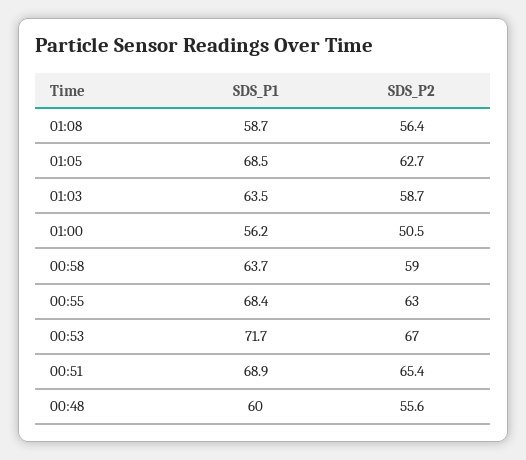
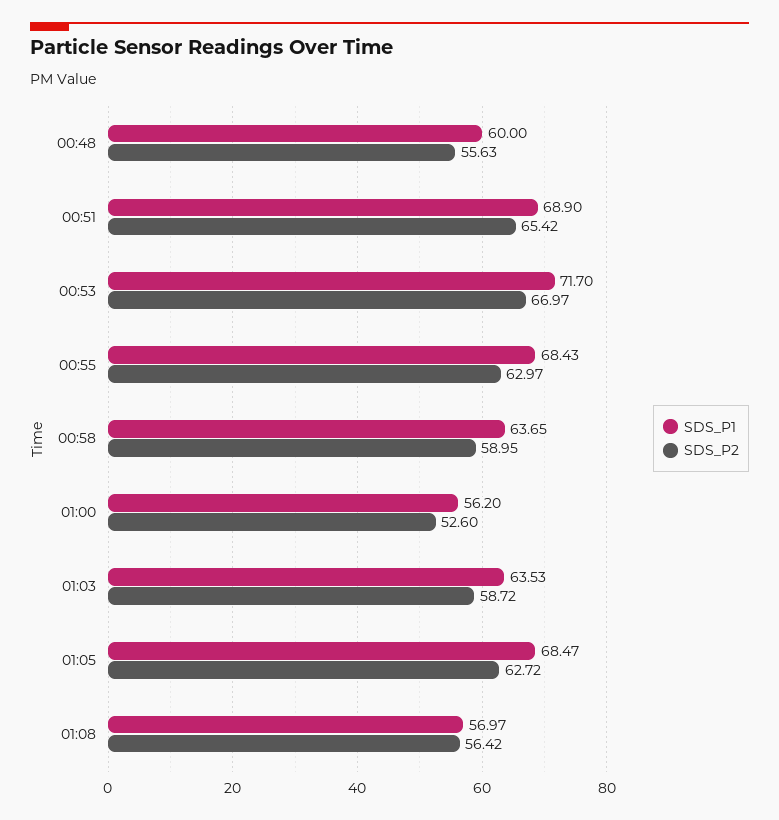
  {
    "SDS_P1": {
-     "01:08": 58.7,
+     "01:08": 56.97,
      "01:05": 68.47,
      "01:03": 63.53,
      "01:00": 56.2,
      "00:58": 63.65,
      "00:55": 68.43,
      "00:53": 71.7,
      "00:51": 68.9,
      "00:48": 60
    },
    "SDS_P2": {
      "01:08": 56.42,
      "01:05": 62.72,
      "01:03": 58.72,
-     "01:00": 50.5,
+     "01:00": 52.6,
      "00:58": 58.95,
      "00:55": 62.97,
      "00:53": 66.97,
      "00:51": 65.42,
      "00:48": 55.63
    }
  }

